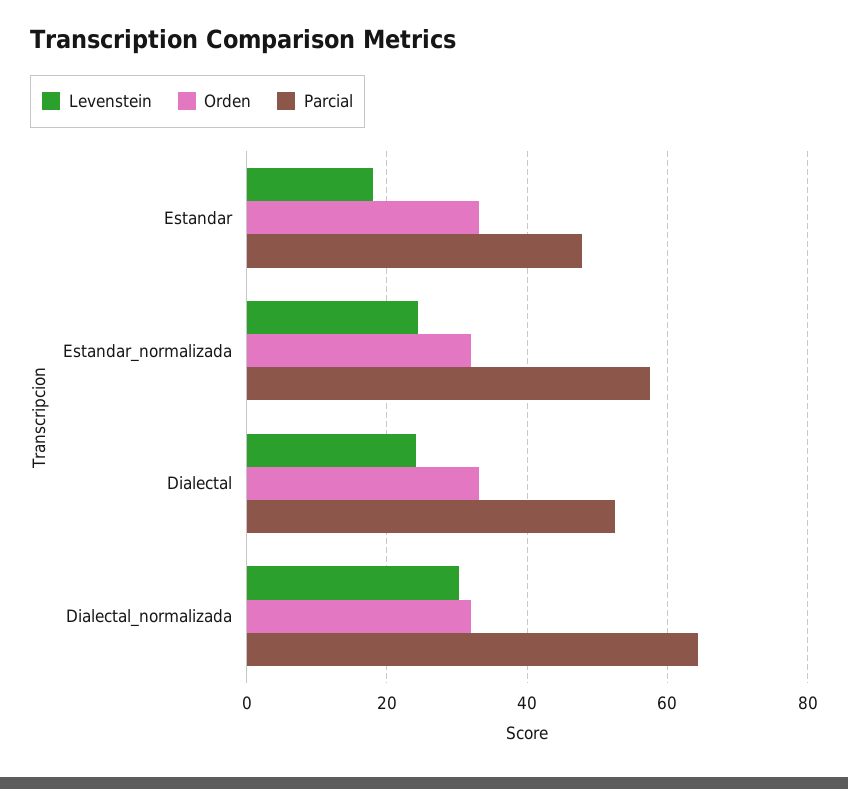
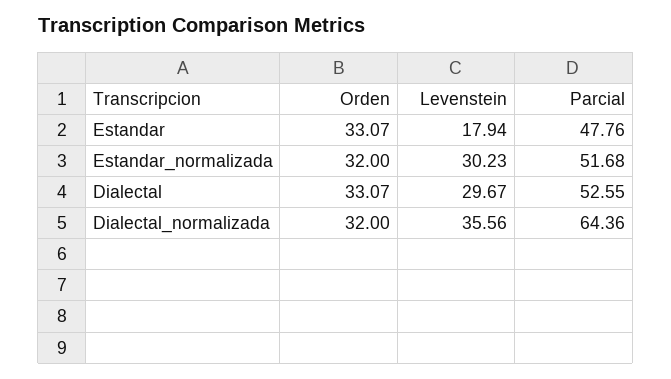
  {
    "Levenstein": {
      "Estandar": 17.94,
-     "Estandar_normalizada": 24,
+     "Estandar_normalizada": 30.23,
-     "Dialectal": 24,
+     "Dialectal": 29.67,
-     "Dialectal_normalizada": 30
+     "Dialectal_normalizada": 35.56
    },
    "Orden": {
      "Estandar": 33.07,
      "Estandar_normalizada": 32,
      "Dialectal": 33.07,
      "Dialectal_normalizada": 32
    },
    "Parcial": {
      "Estandar": 47.76,
-     "Estandar_normalizada": 58,
+     "Estandar_normalizada": 51.68,
      "Dialectal": 52.55,
      "Dialectal_normalizada": 64.36
    }
  }

